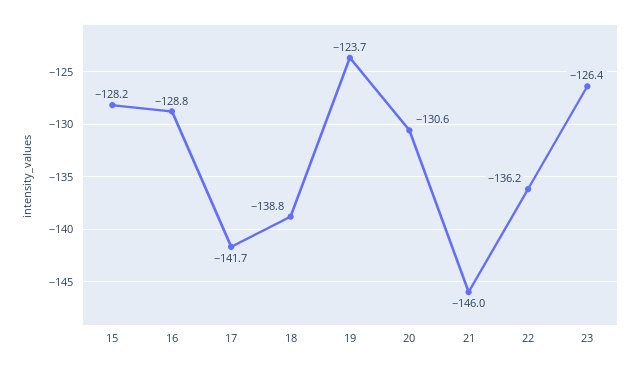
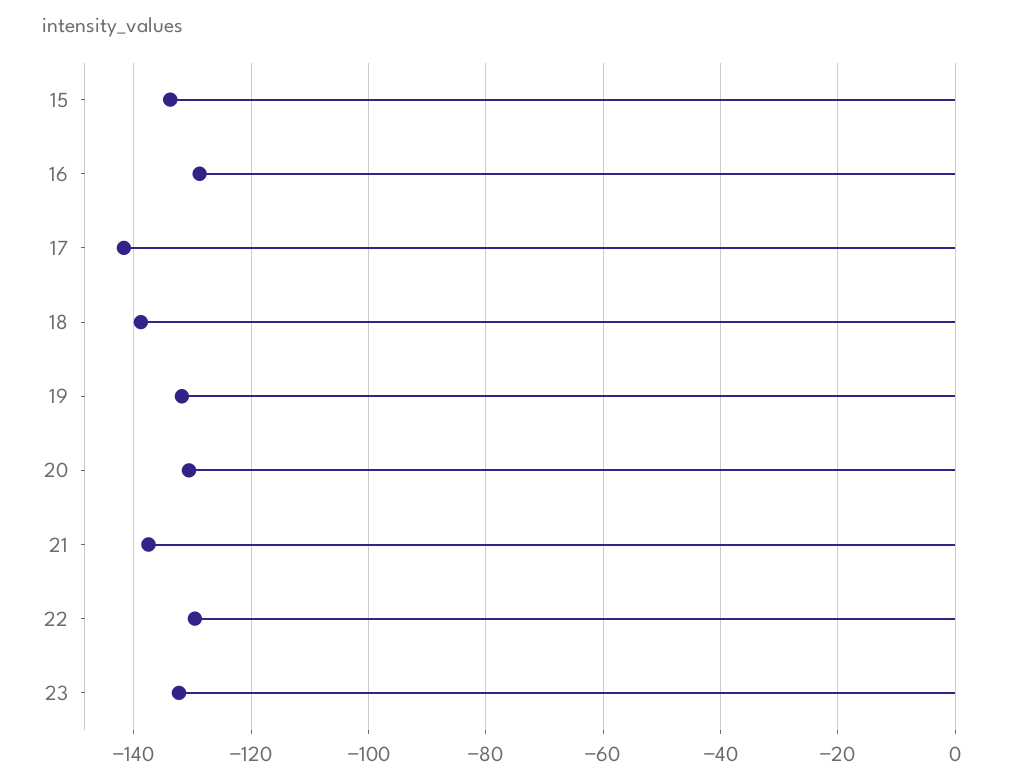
  {
-   "15": -128.2,
+   "15": -134,
    "16": -128.8,
    "17": -141.7,
    "18": -138.8,
-   "19": -123.7,
+   "19": -132,
    "20": -130.6,
-   "21": -146,
+   "21": -138,
-   "22": -136.2,
+   "22": -130,
-   "23": -126.4
+   "23": -132
  }

